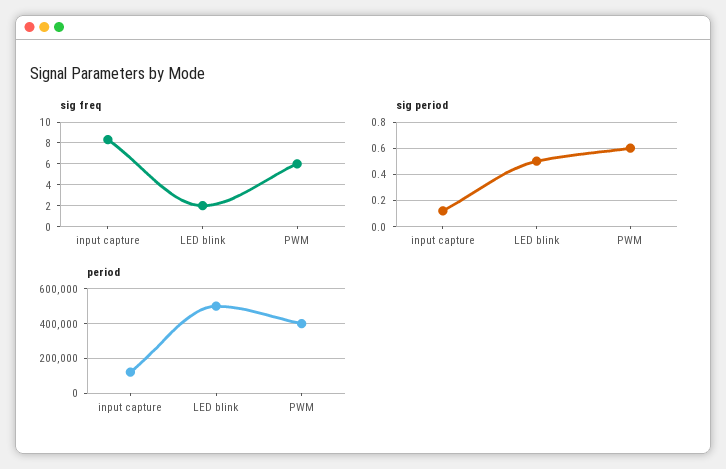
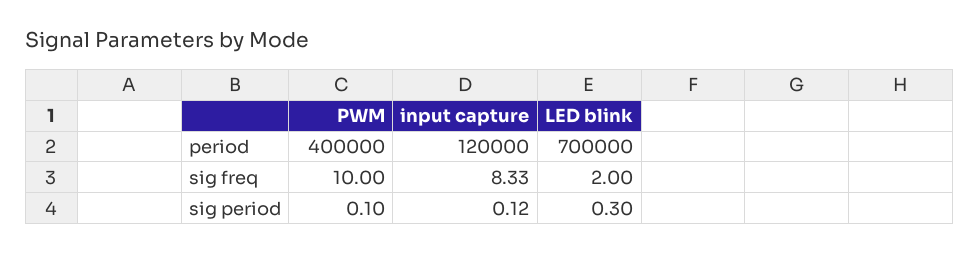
  {
    "sig freq": {
      "input capture": 8.33,
      "LED blink": 2,
-     "PWM": 6
+     "PWM": 10
    },
    "sig period": {
      "input capture": 0.12,
-     "LED blink": 0.5,
+     "LED blink": 0.3,
-     "PWM": 0.6
+     "PWM": 0.1
    },
    "period": {
      "input capture": 120000,
-     "LED blink": 500000,
+     "LED blink": 700000,
      "PWM": 400000
    }
  }

